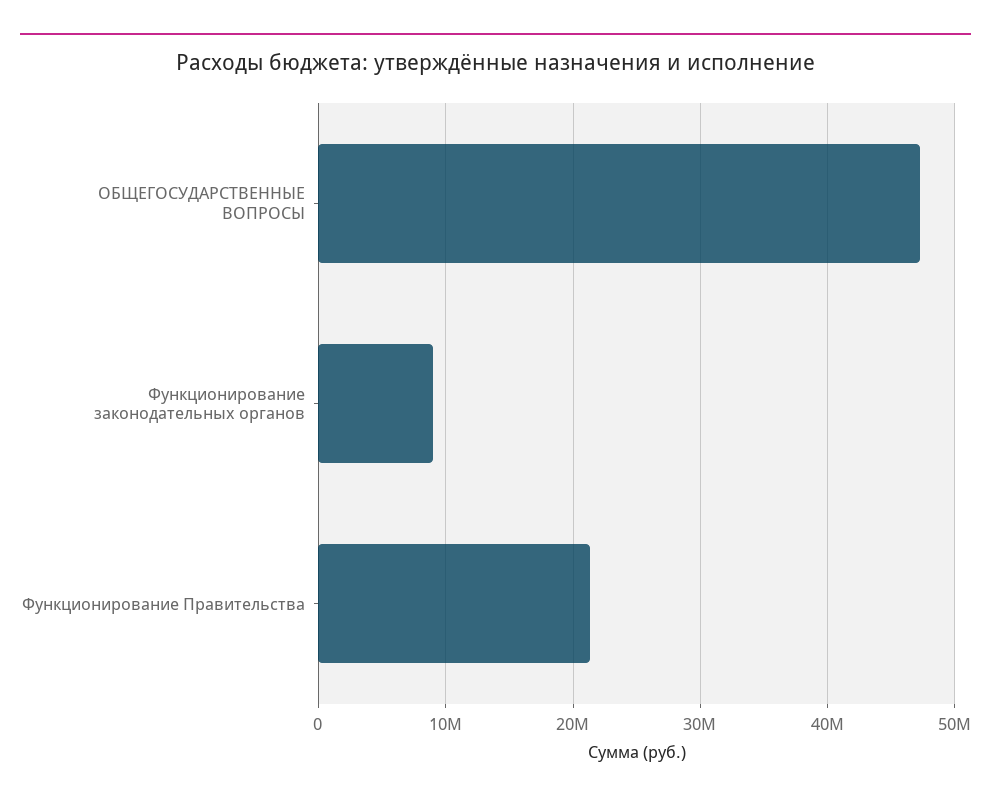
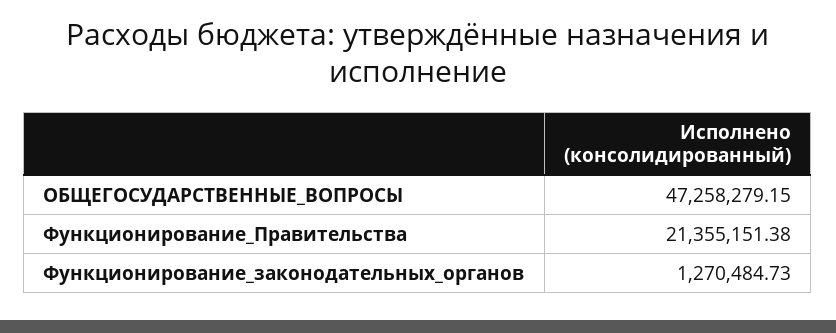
  {
    "ОБЩЕГОСУДАРСТВЕННЫЕ ВОПРОСЫ": 47258279.15,
-   "Функционирование законодательных органов": 9000000,
+   "Функционирование законодательных органов": 1270484.73,
    "Функционирование Правительства": 21355151.38
  }

